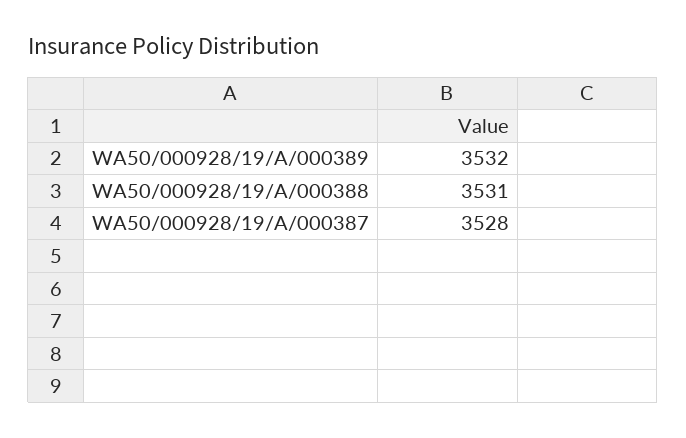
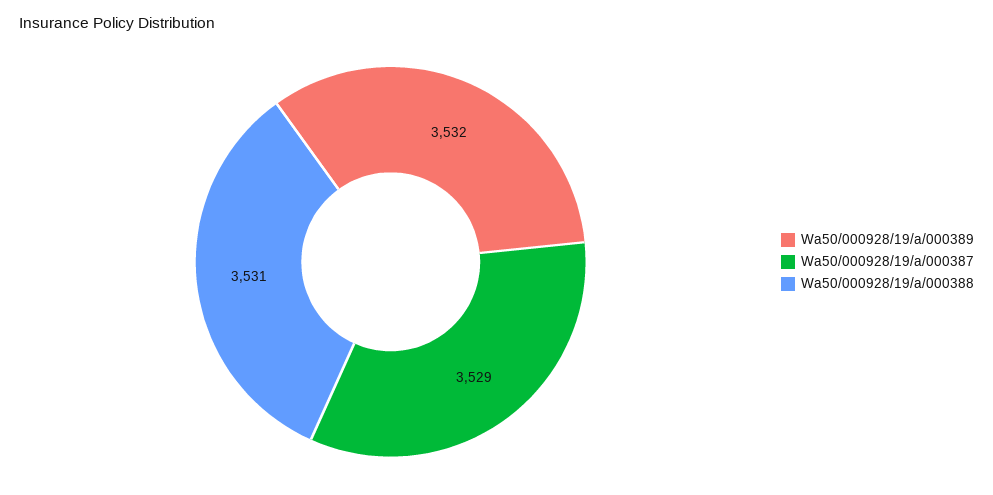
  {
    "WA50/000928/19/A/000389": 3532,
    "WA50/000928/19/A/000388": 3531,
-   "WA50/000928/19/A/000387": 3528
+   "WA50/000928/19/A/000387": 3529
  }

